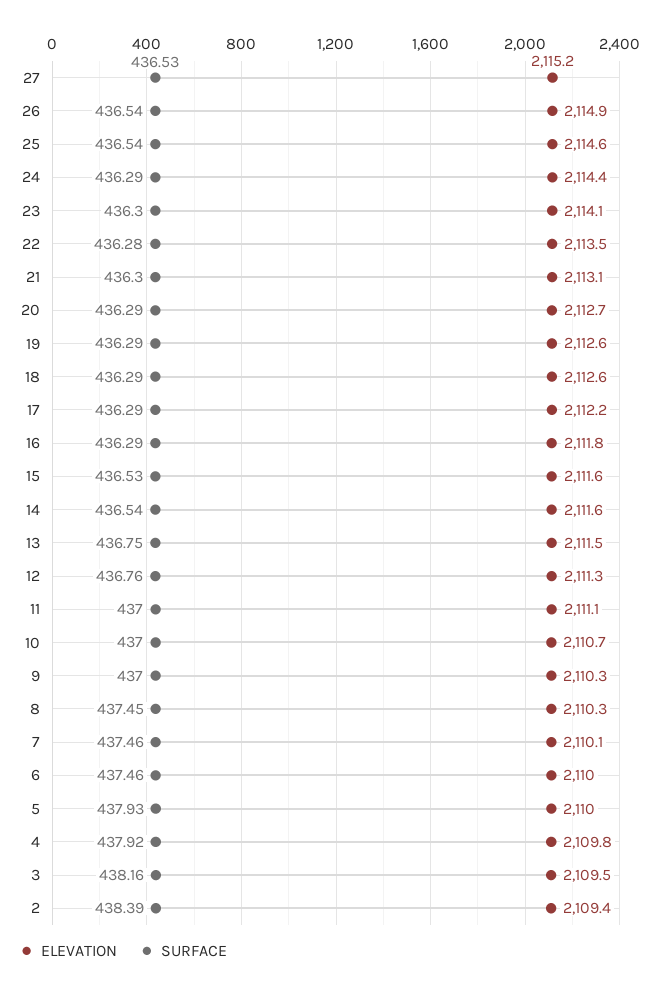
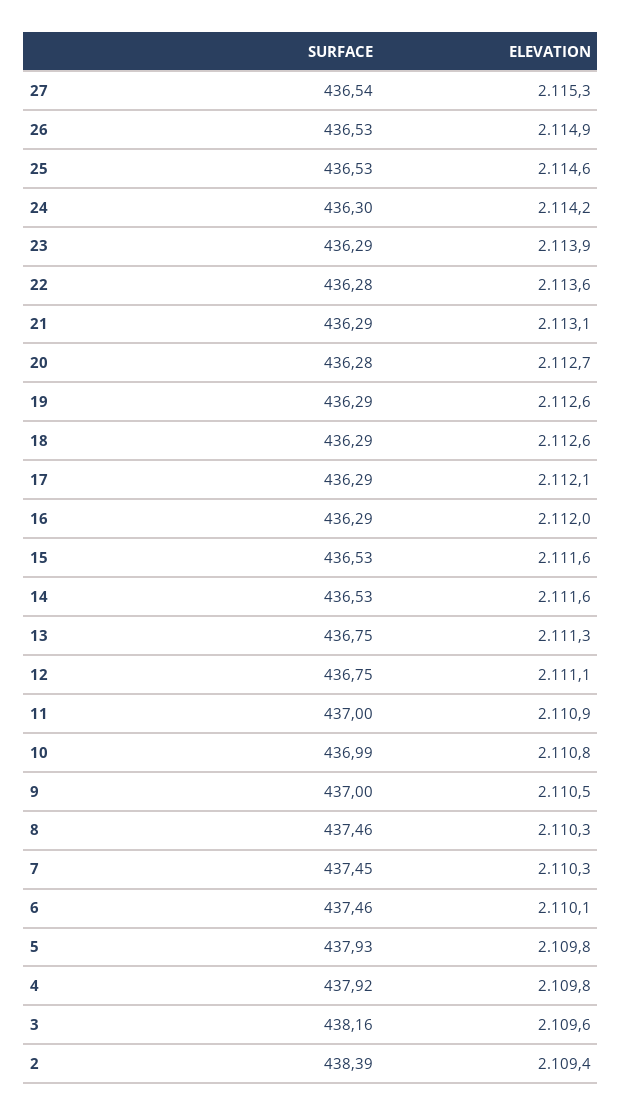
  {
    "ELEVATION": {
-     "27": 2115.2,
+     "27": 2115.3,
      "26": 2114.9,
      "25": 2114.6,
-     "24": 2114.4,
+     "24": 2114.2,
-     "23": 2114.1,
+     "23": 2113.9,
-     "22": 2113.5,
+     "22": 2113.6,
      "21": 2113.1,
      "20": 2112.7,
      "19": 2112.6,
      "18": 2112.6,
-     "17": 2112.2,
+     "17": 2112.1,
-     "16": 2111.8,
+     "16": 2112,
      "15": 2111.6,
      "14": 2111.6,
-     "13": 2111.5,
+     "13": 2111.3,
-     "12": 2111.3,
+     "12": 2111.1,
-     "11": 2111.1,
+     "11": 2110.9,
-     "10": 2110.7,
+     "10": 2110.8,
-     "9": 2110.3,
+     "9": 2110.5,
      "8": 2110.3,
-     "7": 2110.1,
+     "7": 2110.3,
-     "6": 2110,
+     "6": 2110.1,
-     "5": 2110,
+     "5": 2109.8,
      "4": 2109.8,
-     "3": 2109.5,
+     "3": 2109.6,
      "2": 2109.4
    },
    "SURFACE": {
-     "27": 436.53,
+     "27": 436.54,
-     "26": 436.54,
+     "26": 436.53,
-     "25": 436.54,
+     "25": 436.53,
-     "24": 436.29,
+     "24": 436.3,
-     "23": 436.3,
+     "23": 436.29,
      "22": 436.28,
-     "21": 436.3,
+     "21": 436.29,
-     "20": 436.29,
+     "20": 436.28,
      "19": 436.29,
      "18": 436.29,
      "17": 436.29,
      "16": 436.29,
      "15": 436.53,
-     "14": 436.54,
+     "14": 436.53,
      "13": 436.75,
-     "12": 436.76,
+     "12": 436.75,
      "11": 437,
-     "10": 437,
+     "10": 436.99,
      "9": 437,
-     "8": 437.45,
+     "8": 437.46,
-     "7": 437.46,
+     "7": 437.45,
      "6": 437.46,
      "5": 437.93,
      "4": 437.92,
      "3": 438.16,
      "2": 438.39
    }
  }

